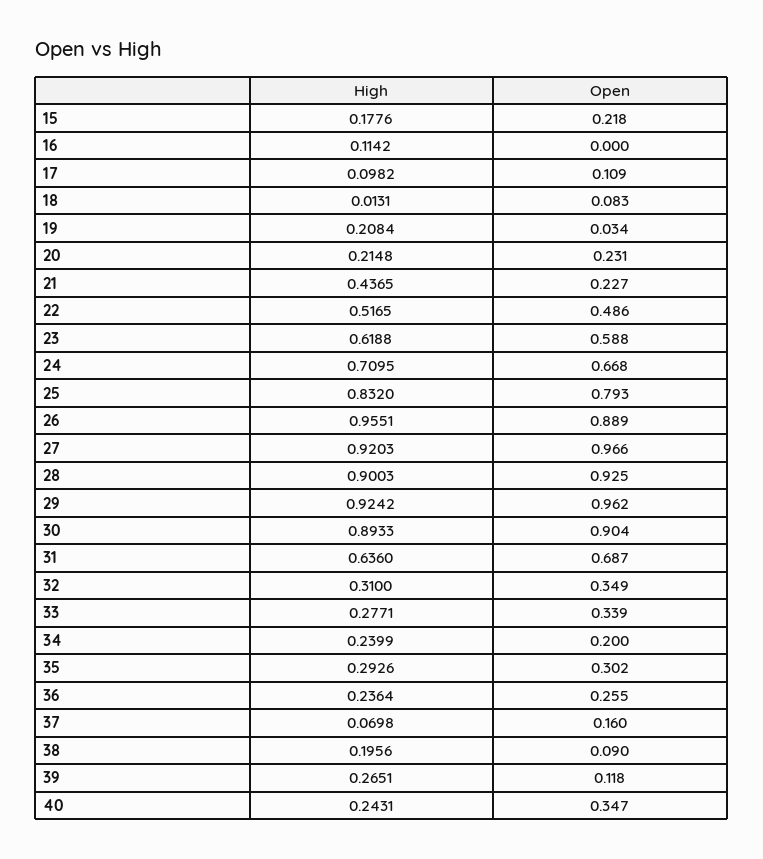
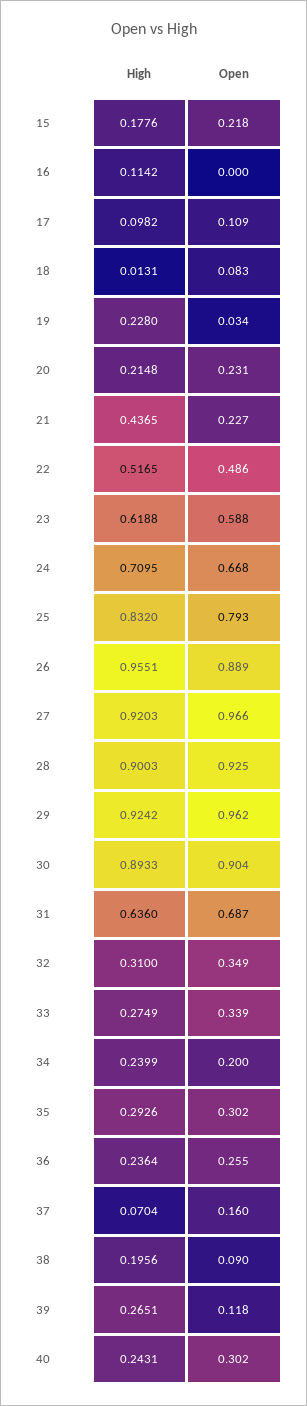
  {
    "High": {
      "15": 0.1776,
      "16": 0.1142,
      "17": 0.0982,
      "18": 0.0131,
-     "19": 0.2084,
+     "19": 0.228,
      "20": 0.2148,
      "21": 0.4365,
      "22": 0.5165,
      "23": 0.6188,
      "24": 0.7095,
      "25": 0.832,
      "26": 0.9551,
      "27": 0.9203,
      "28": 0.9003,
      "29": 0.9242,
      "30": 0.8933,
      "31": 0.636,
      "32": 0.31,
-     "33": 0.2771,
+     "33": 0.2749,
      "34": 0.2399,
      "35": 0.2926,
      "36": 0.2364,
-     "37": 0.0698,
+     "37": 0.0704,
      "38": 0.1956,
      "39": 0.2651,
      "40": 0.2431
    },
    "Open": {
      "15": 0.218,
      "16": 0,
      "17": 0.109,
      "18": 0.083,
      "19": 0.034,
      "20": 0.231,
      "21": 0.227,
      "22": 0.486,
      "23": 0.588,
      "24": 0.668,
      "25": 0.793,
      "26": 0.889,
      "27": 0.966,
      "28": 0.925,
      "29": 0.962,
      "30": 0.904,
      "31": 0.687,
      "32": 0.349,
      "33": 0.339,
      "34": 0.2,
      "35": 0.302,
      "36": 0.255,
      "37": 0.16,
      "38": 0.09,
      "39": 0.118,
-     "40": 0.347
+     "40": 0.302
    }
  }

